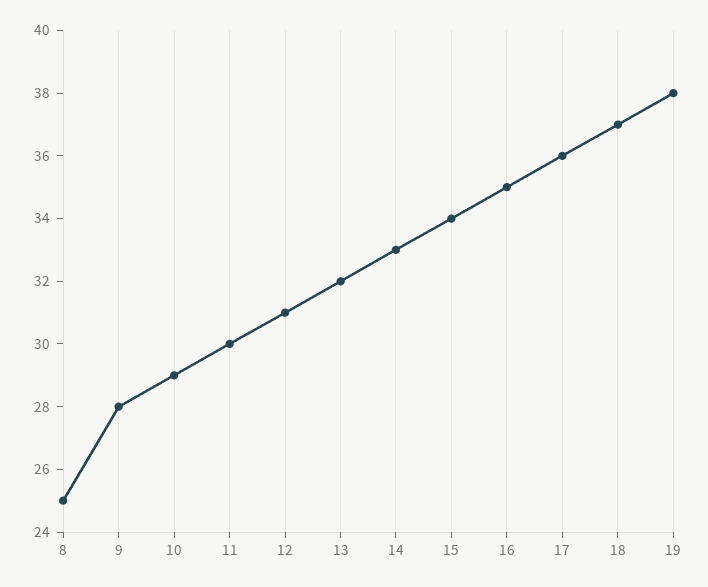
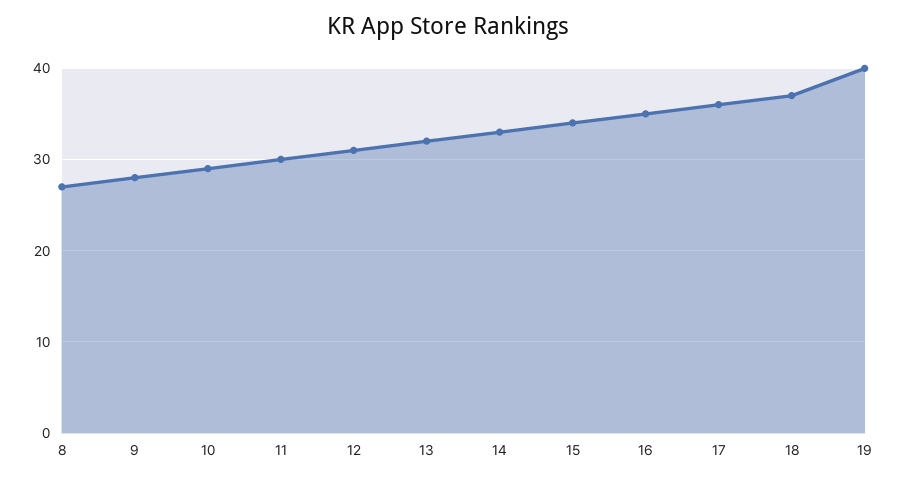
  {
-   "8": 25,
+   "8": 27,
    "9": 28,
    "10": 29,
    "11": 30,
    "12": 31,
    "13": 32,
    "14": 33,
    "15": 34,
    "16": 35,
    "17": 36,
    "18": 37,
-   "19": 38
+   "19": 40
  }

